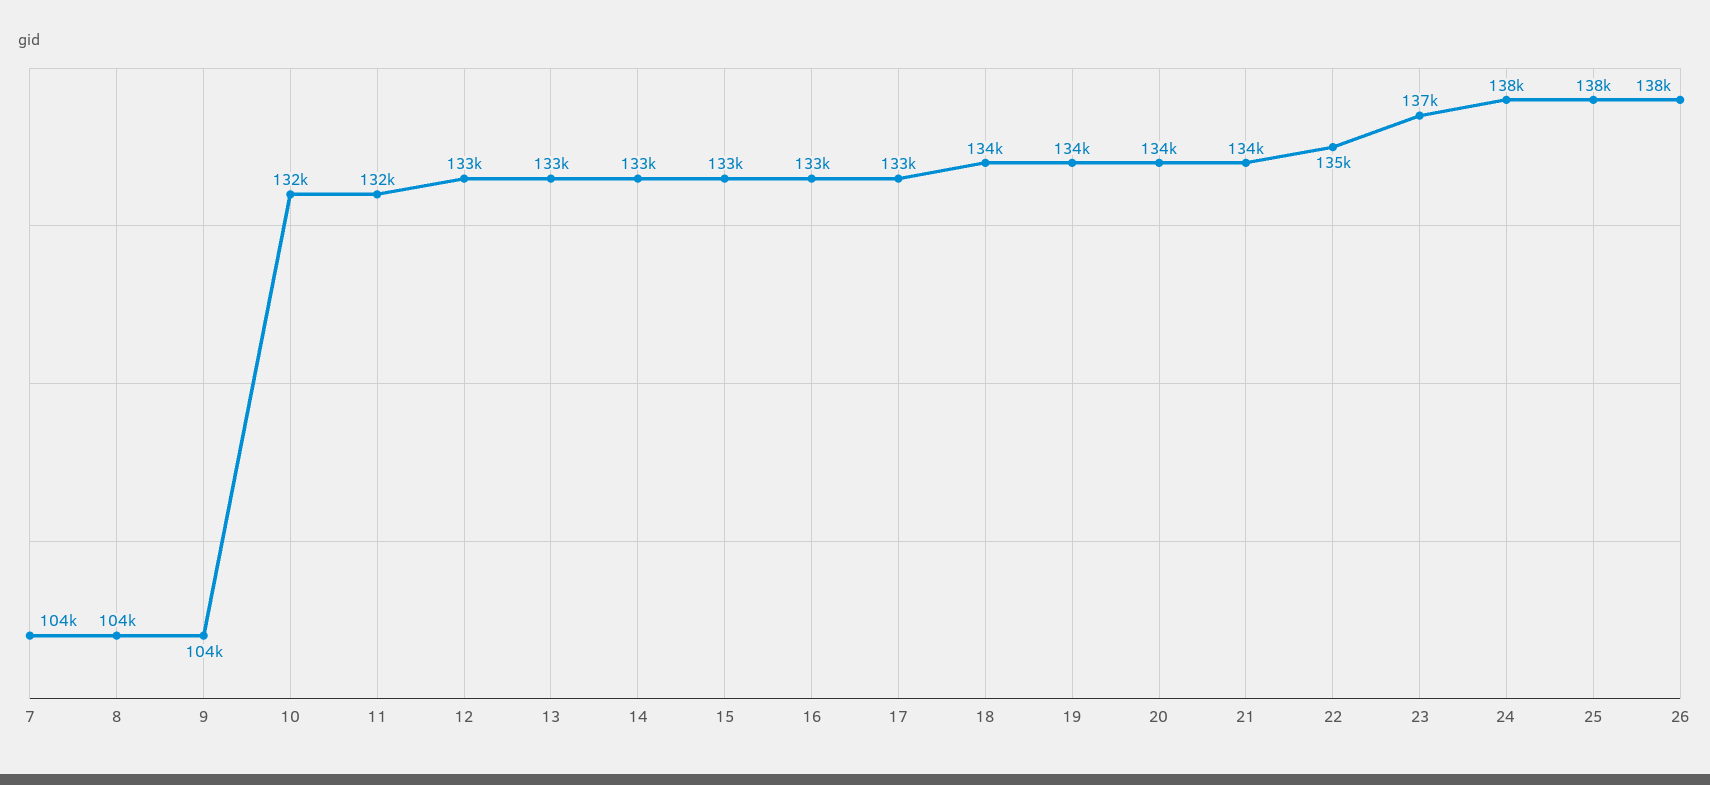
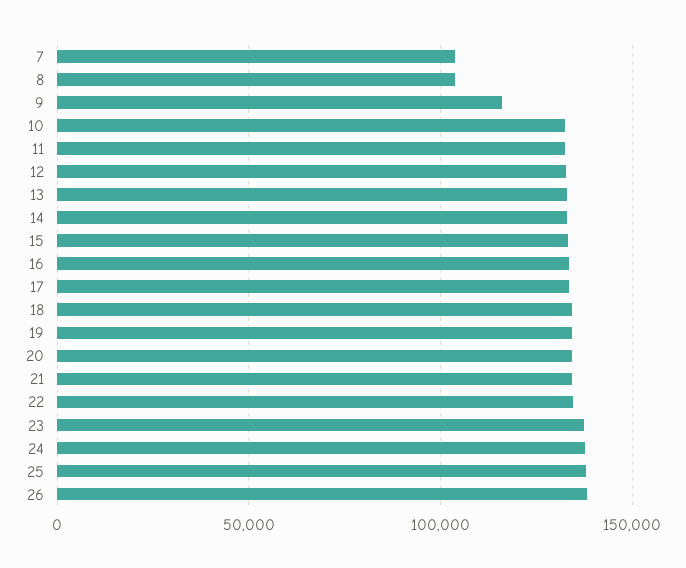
  {
    "7": 104000,
    "8": 104000,
-   "9": 104000,
+   "9": 115000,
    "10": 132000,
    "11": 132000,
    "12": 133000,
    "13": 133000,
    "14": 133000,
    "15": 133000,
    "16": 133000,
    "17": 133000,
    "18": 134000,
    "19": 134000,
    "20": 134000,
    "21": 134000,
    "22": 135000,
    "23": 137000,
    "24": 138000,
    "25": 138000,
    "26": 138000
  }

